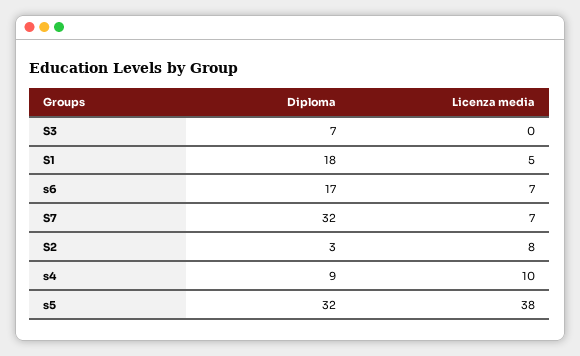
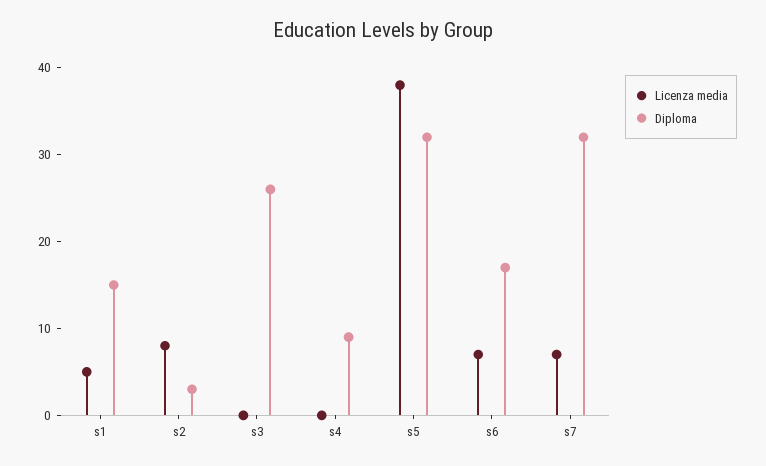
  {
    "Diploma": {
-     "S3": 7,
+     "S3": 26,
-     "S1": 18,
+     "S1": 15,
      "s6": 17,
      "S7": 32,
      "S2": 3,
      "s4": 9,
      "s5": 32
    },
    "Licenza media": {
      "S3": 0,
      "S1": 5,
      "s6": 7,
      "S7": 7,
      "S2": 8,
-     "s4": 10,
+     "s4": 0,
      "s5": 38
    }
  }

